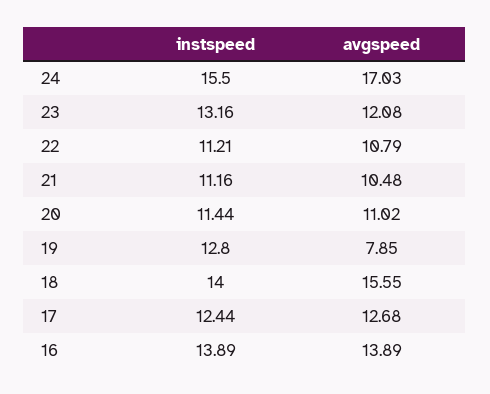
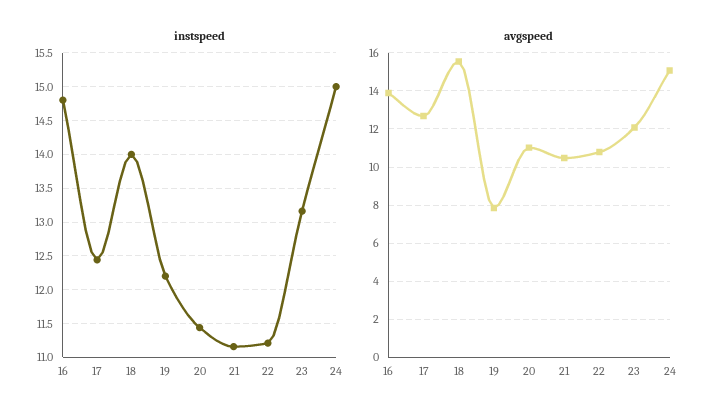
  {
    "instspeed": {
-     "24": 15.5,
+     "24": 15,
      "23": 13.16,
      "22": 11.21,
      "21": 11.16,
      "20": 11.44,
-     "19": 12.8,
+     "19": 12.2,
      "18": 14,
      "17": 12.44,
-     "16": 13.89
+     "16": 14.8
    },
    "avgspeed": {
-     "24": 17.03,
+     "24": 15,
      "23": 12.08,
      "22": 10.79,
      "21": 10.48,
      "20": 11.02,
      "19": 7.85,
      "18": 15.55,
      "17": 12.68,
      "16": 13.89
    }
  }

